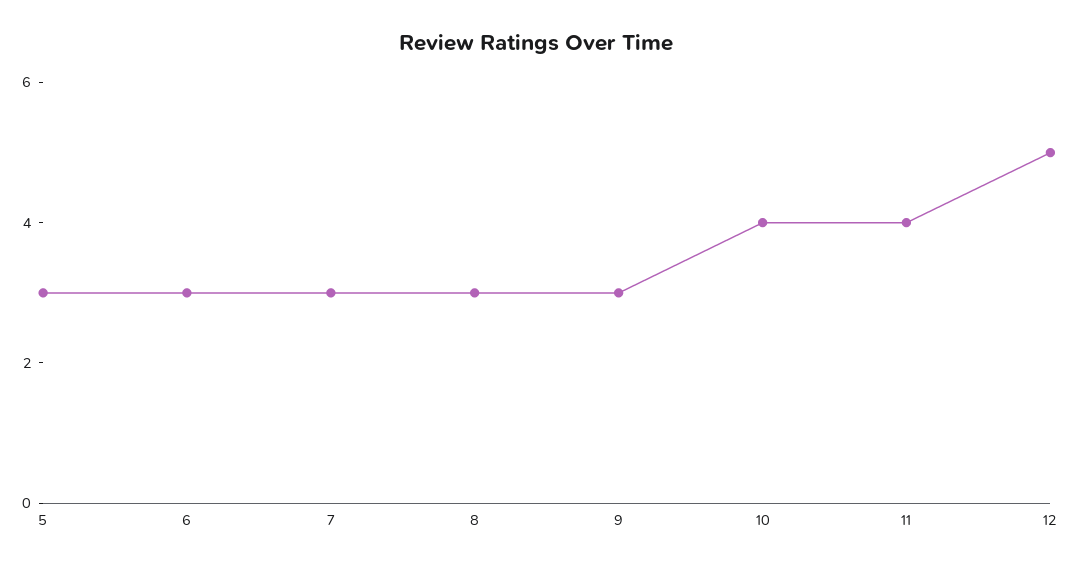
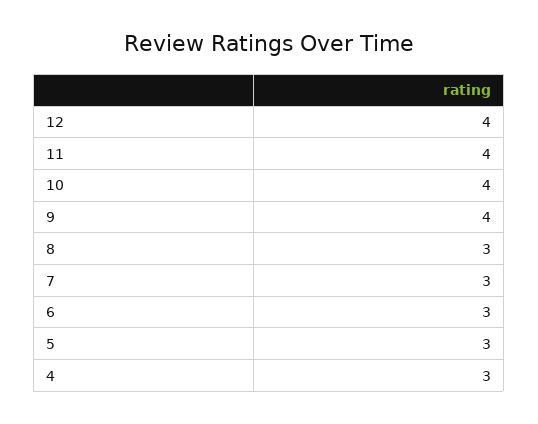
  {
    "5": 3,
    "6": 3,
    "7": 3,
    "8": 3,
-   "9": 3,
+   "9": 4,
    "10": 4,
    "11": 4,
-   "12": 5
+   "12": 4,
+   "4": 3
  }

